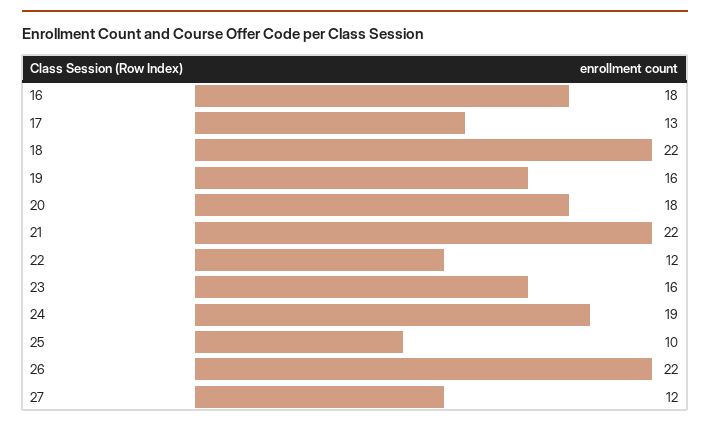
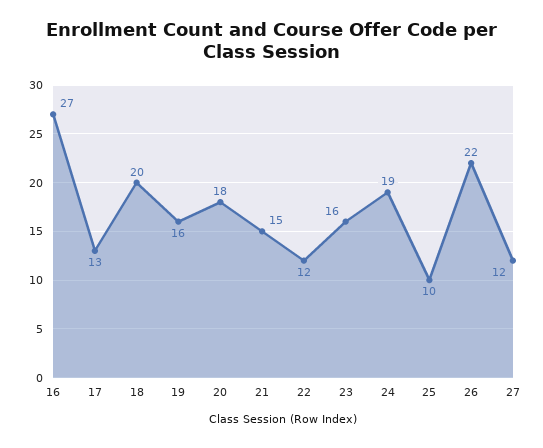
  {
-   "16": 18,
+   "16": 27,
    "17": 13,
-   "18": 22,
+   "18": 20,
    "19": 16,
    "20": 18,
-   "21": 22,
+   "21": 15,
    "22": 12,
    "23": 16,
    "24": 19,
    "25": 10,
    "26": 22,
    "27": 12
  }

